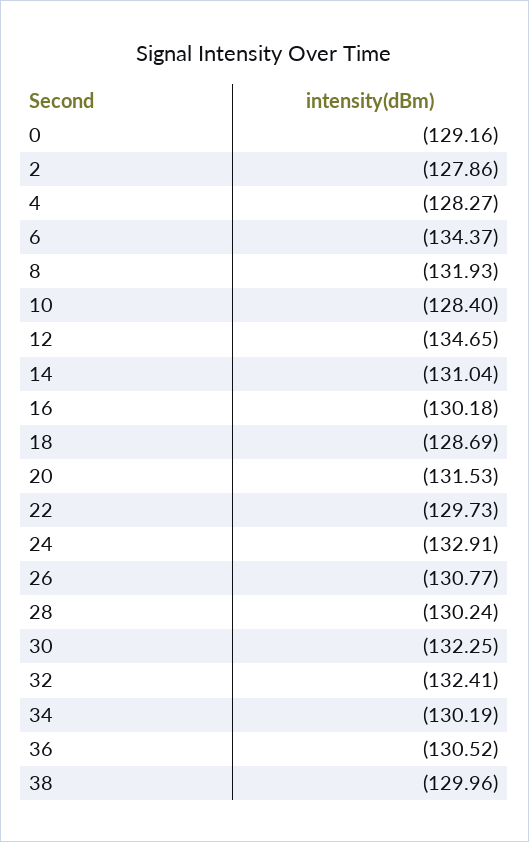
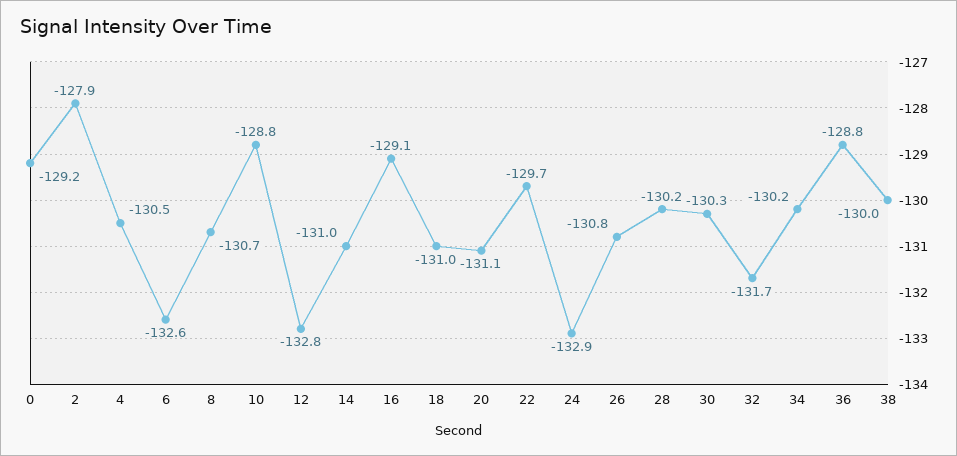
  {
    "0": -129.16,
    "2": -127.86,
-   "4": -128.27,
+   "4": -130.5,
-   "6": -134.37,
+   "6": -132.6,
-   "8": -131.93,
+   "8": -130.7,
-   "10": -128.4,
+   "10": -128.8,
-   "12": -134.65,
+   "12": -132.8,
    "14": -131.04,
-   "16": -130.18,
+   "16": -129.1,
-   "18": -128.69,
+   "18": -131,
-   "20": -131.53,
+   "20": -131.1,
    "22": -129.73,
    "24": -132.91,
    "26": -130.77,
    "28": -130.24,
-   "30": -132.25,
+   "30": -130.3,
-   "32": -132.41,
+   "32": -131.7,
    "34": -130.19,
-   "36": -130.52,
+   "36": -128.8,
    "38": -129.96
  }

